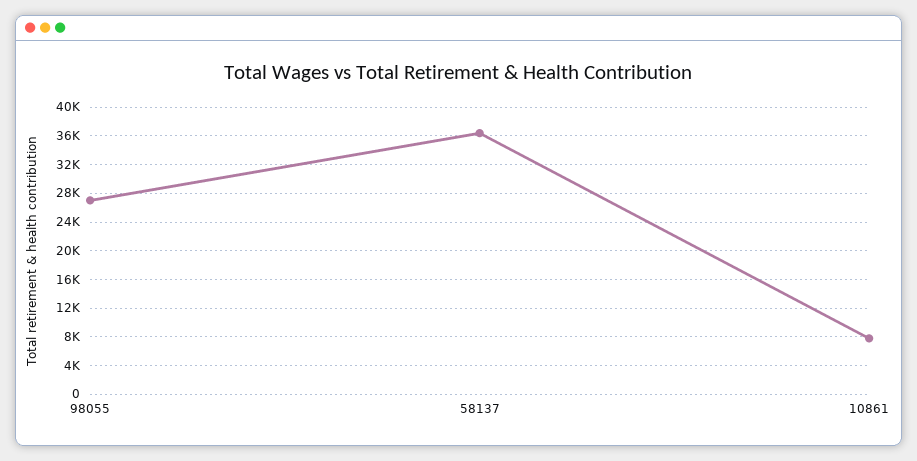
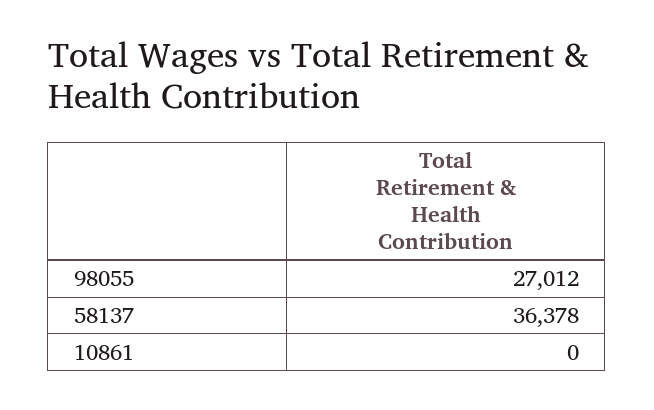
  {
    "98055": 27012,
    "58137": 36378,
-   "10861": 8000
+   "10861": 0
  }

